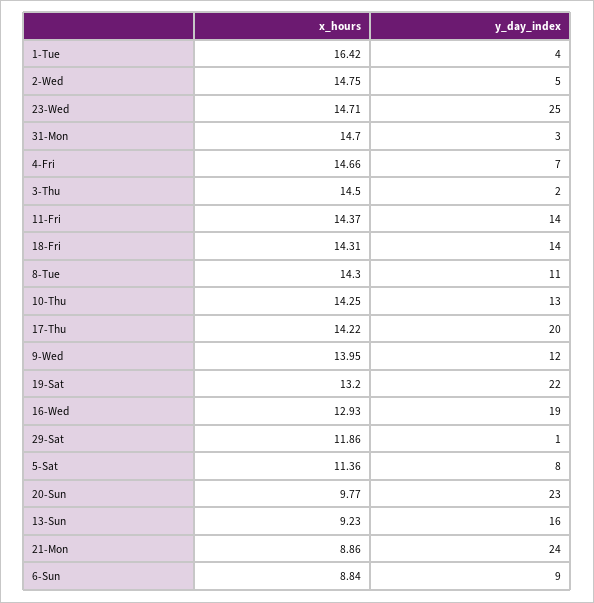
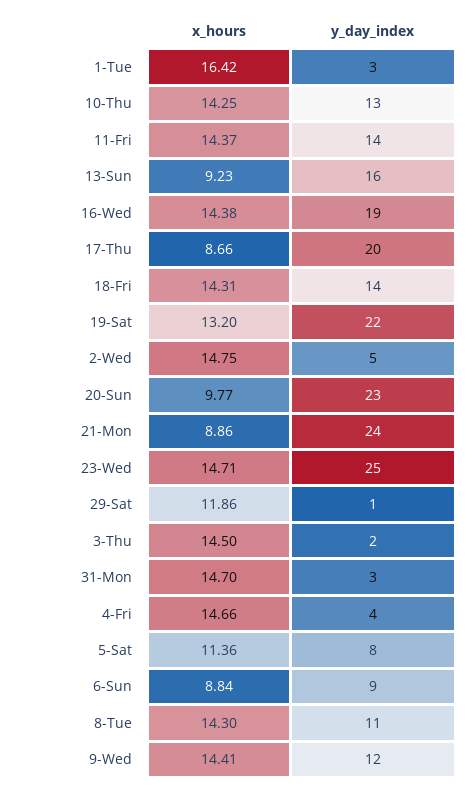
  {
    "x_hours": {
      "1-Tue": 16.42,
      "2-Wed": 14.75,
      "23-Wed": 14.71,
      "31-Mon": 14.7,
      "4-Fri": 14.66,
      "3-Thu": 14.5,
      "11-Fri": 14.37,
      "18-Fri": 14.31,
      "8-Tue": 14.3,
      "10-Thu": 14.25,
-     "17-Thu": 14.22,
+     "17-Thu": 8.66,
-     "9-Wed": 13.95,
+     "9-Wed": 14.41,
      "19-Sat": 13.2,
-     "16-Wed": 12.93,
+     "16-Wed": 14.38,
      "29-Sat": 11.86,
      "5-Sat": 11.36,
      "20-Sun": 9.77,
      "13-Sun": 9.23,
      "21-Mon": 8.86,
      "6-Sun": 8.84
    },
    "y_day_index": {
-     "1-Tue": 4,
+     "1-Tue": 3,
      "2-Wed": 5,
      "23-Wed": 25,
      "31-Mon": 3,
-     "4-Fri": 7,
+     "4-Fri": 4,
      "3-Thu": 2,
      "11-Fri": 14,
      "18-Fri": 14,
      "8-Tue": 11,
      "10-Thu": 13,
      "17-Thu": 20,
      "9-Wed": 12,
      "19-Sat": 22,
      "16-Wed": 19,
      "29-Sat": 1,
      "5-Sat": 8,
      "20-Sun": 23,
      "13-Sun": 16,
      "21-Mon": 24,
      "6-Sun": 9
    }
  }

